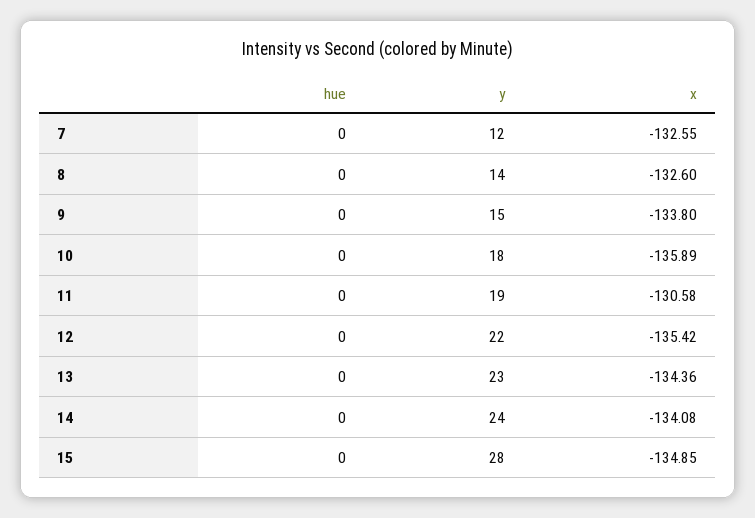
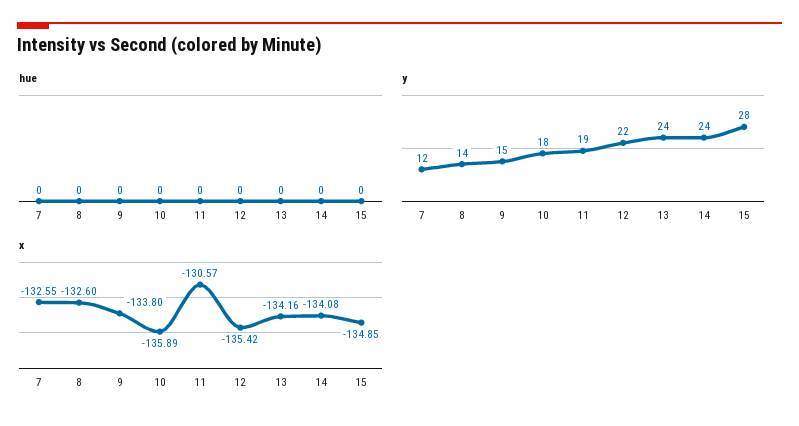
  {
    "hue": {
      "7": 0,
      "8": 0,
      "9": 0,
      "10": 0,
      "11": 0,
      "12": 0,
      "13": 0,
      "14": 0,
      "15": 0
    },
    "y": {
      "7": 12,
      "8": 14,
      "9": 15,
      "10": 18,
      "11": 19,
      "12": 22,
-     "13": 23,
+     "13": 24,
      "14": 24,
      "15": 28
    },
    "x": {
      "7": -132.55,
      "8": -132.6,
      "9": -133.8,
      "10": -135.89,
-     "11": -130.58,
+     "11": -130.57,
      "12": -135.42,
-     "13": -134.36,
+     "13": -134.16,
      "14": -134.08,
      "15": -134.85
    }
  }

